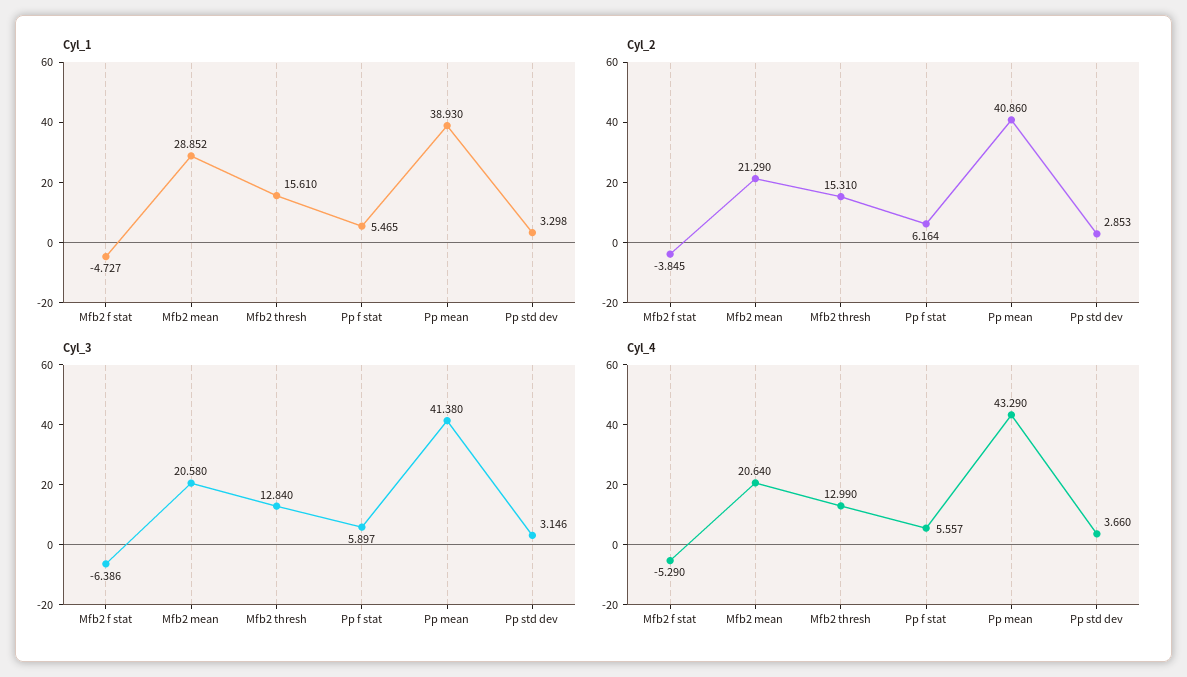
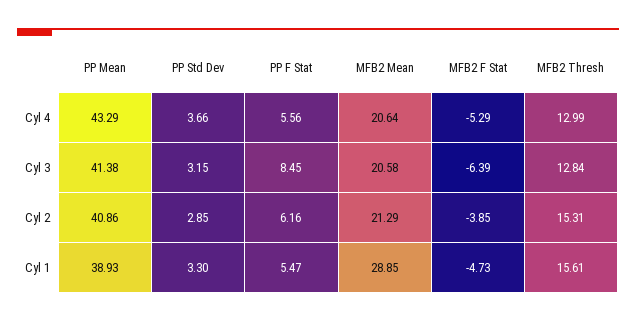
  {
    "Cyl_1": {
      "Mfb2 f stat": -4.727,
      "Mfb2 mean": 28.852,
      "Mfb2 thresh": 15.61,
      "Pp f stat": 5.465,
      "Pp mean": 38.93,
      "Pp std dev": 3.298
    },
    "Cyl_2": {
      "Mfb2 f stat": -3.845,
      "Mfb2 mean": 21.29,
      "Mfb2 thresh": 15.31,
      "Pp f stat": 6.164,
      "Pp mean": 40.86,
      "Pp std dev": 2.853
    },
    "Cyl_3": {
      "Mfb2 f stat": -6.386,
      "Mfb2 mean": 20.58,
      "Mfb2 thresh": 12.84,
-     "Pp f stat": 5.897,
+     "Pp f stat": 8.45,
      "Pp mean": 41.38,
      "Pp std dev": 3.146
    },
    "Cyl_4": {
      "Mfb2 f stat": -5.29,
      "Mfb2 mean": 20.64,
      "Mfb2 thresh": 12.99,
      "Pp f stat": 5.557,
      "Pp mean": 43.29,
      "Pp std dev": 3.66
    }
  }

